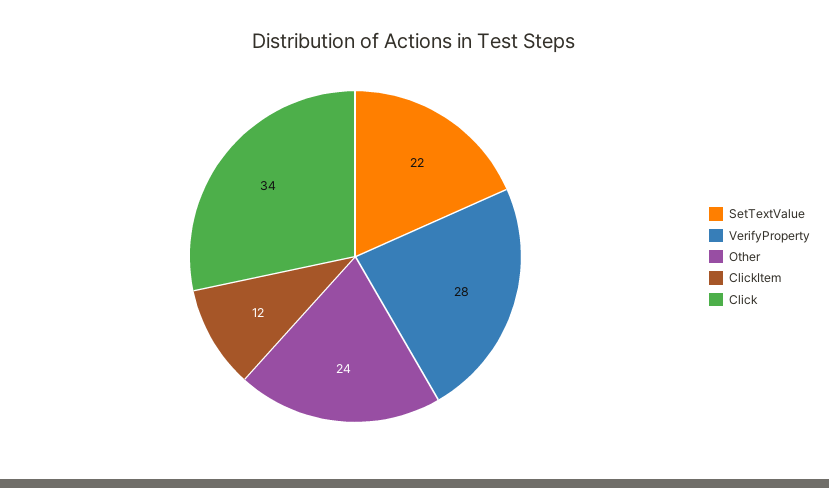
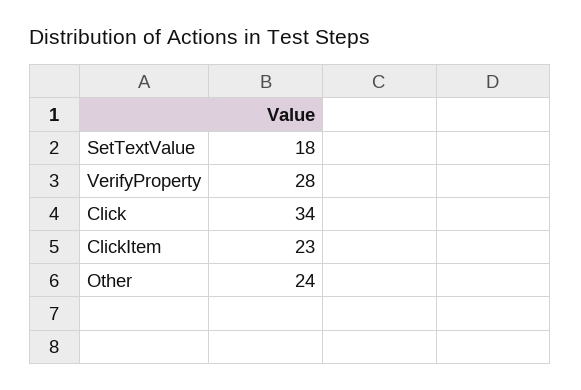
  {
-   "SetTextValue": 22,
+   "SetTextValue": 18,
    "VerifyProperty": 28,
    "Other": 24,
-   "ClickItem": 12,
+   "ClickItem": 23,
    "Click": 34
  }

